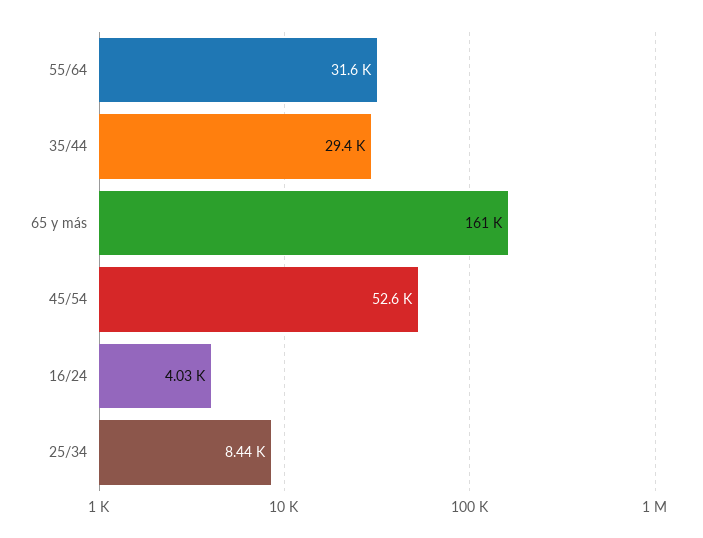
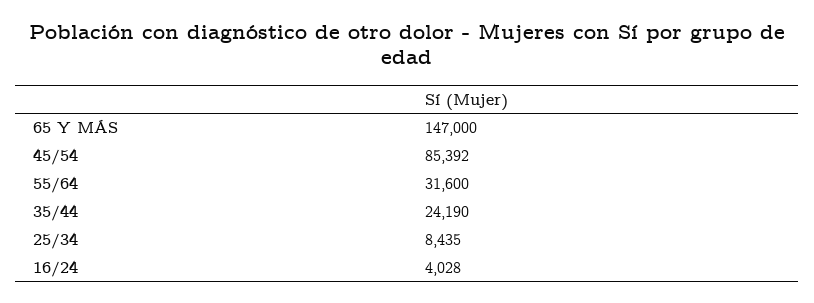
  {
    "55/64": 31600,
-   "35/44": 29400,
+   "35/44": 24190,
-   "65 y más": 161000,
+   "65 y más": 147000,
-   "45/54": 52600,
+   "45/54": 85392,
    "16/24": 4028,
    "25/34": 8435
  }

